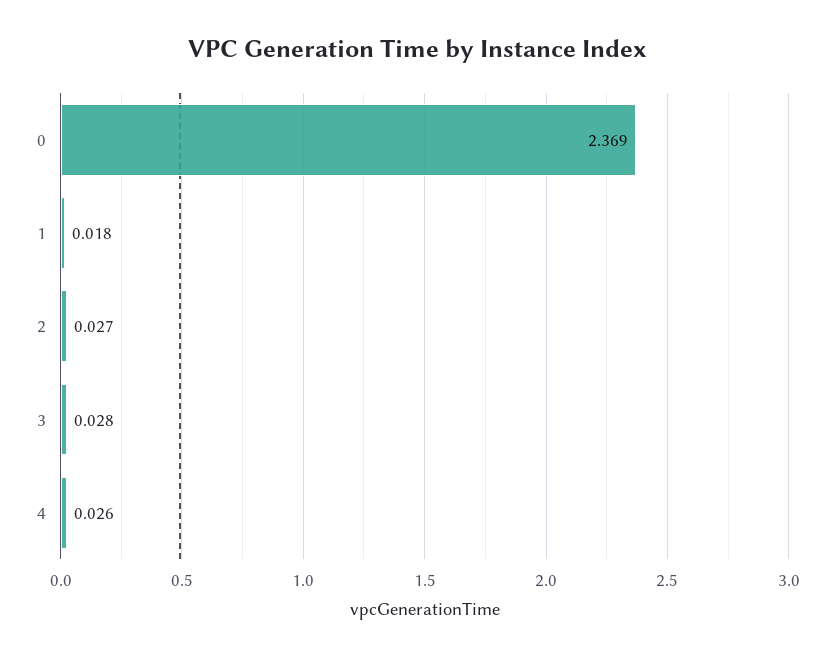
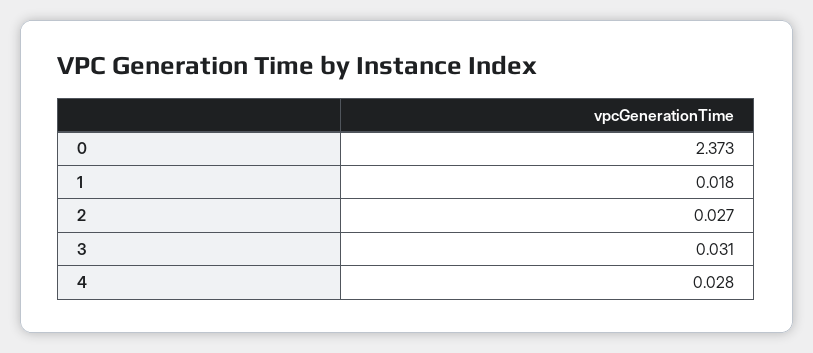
  {
-   "0": 2.369,
+   "0": 2.373,
    "1": 0.018,
    "2": 0.027,
-   "3": 0.028,
+   "3": 0.031,
-   "4": 0.026
+   "4": 0.028
  }

